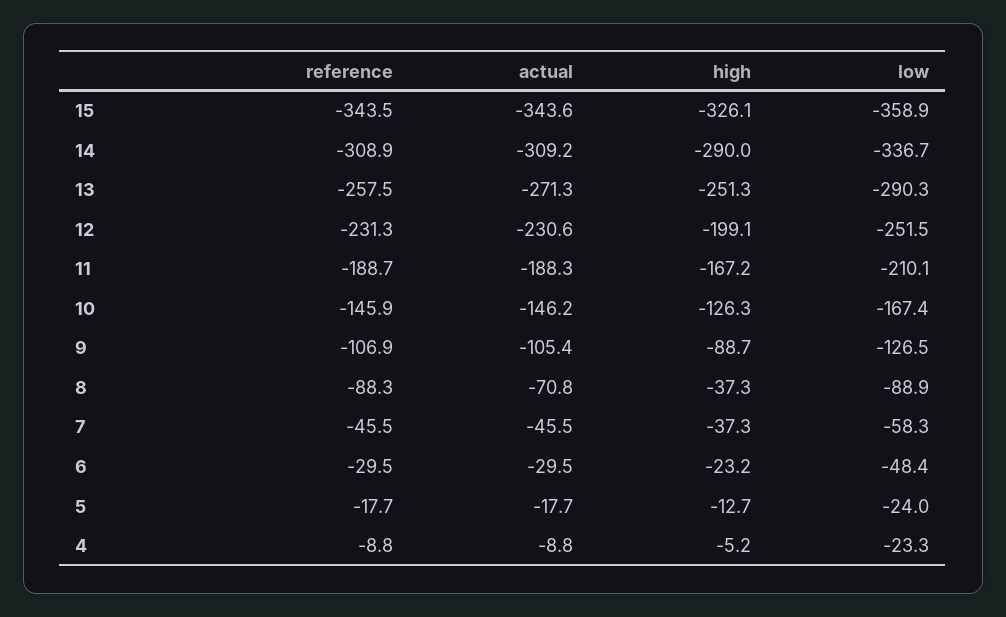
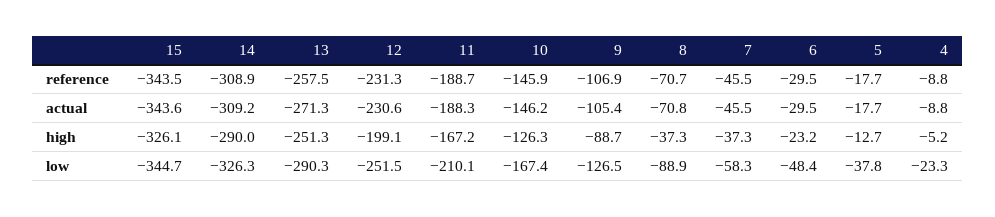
  {
    "reference": {
      "15": -343.5,
      "14": -308.9,
      "13": -257.5,
      "12": -231.3,
      "11": -188.7,
      "10": -145.9,
      "9": -106.9,
-     "8": -88.3,
+     "8": -70.7,
      "7": -45.5,
      "6": -29.5,
      "5": -17.7,
      "4": -8.8
    },
    "actual": {
      "15": -343.6,
      "14": -309.2,
      "13": -271.3,
      "12": -230.6,
      "11": -188.3,
      "10": -146.2,
      "9": -105.4,
      "8": -70.8,
      "7": -45.5,
      "6": -29.5,
      "5": -17.7,
      "4": -8.8
    },
    "high": {
      "15": -326.1,
      "14": -290,
      "13": -251.3,
      "12": -199.1,
      "11": -167.2,
      "10": -126.3,
      "9": -88.7,
      "8": -37.3,
      "7": -37.3,
      "6": -23.2,
      "5": -12.7,
      "4": -5.2
    },
    "low": {
-     "15": -358.9,
+     "15": -344.7,
-     "14": -336.7,
+     "14": -326.3,
      "13": -290.3,
      "12": -251.5,
      "11": -210.1,
      "10": -167.4,
      "9": -126.5,
      "8": -88.9,
      "7": -58.3,
      "6": -48.4,
-     "5": -24,
+     "5": -37.8,
      "4": -23.3
    }
  }

